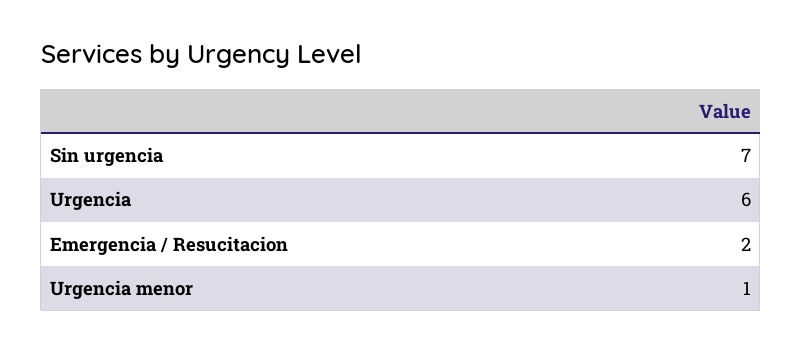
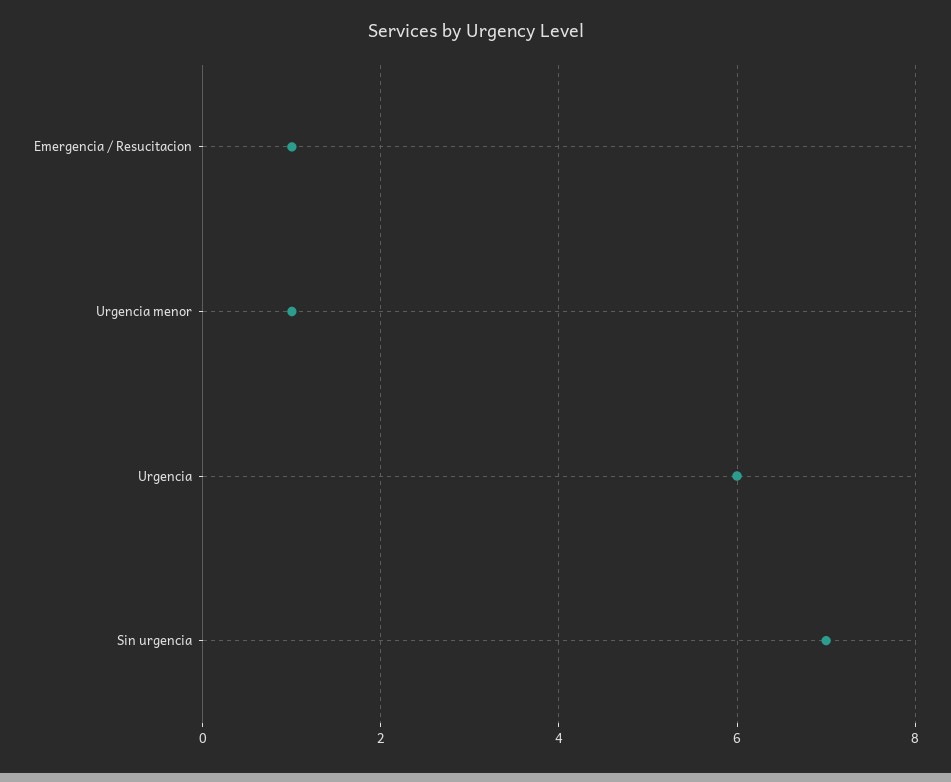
  {
    "Sin urgencia": 7,
    "Urgencia": 6,
-   "Emergencia / Resucitacion": 2,
+   "Emergencia / Resucitacion": 1,
    "Urgencia menor": 1
  }

